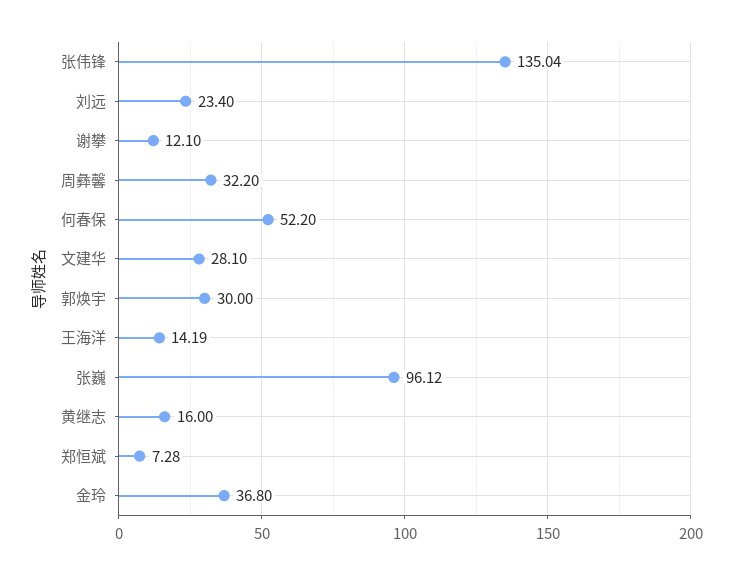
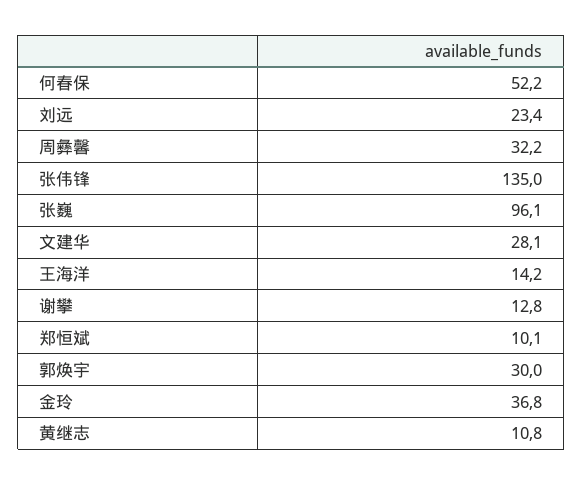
  {
    "张伟锋": 135.04,
    "刘远": 23.4,
-   "谢攀": 12.1,
+   "谢攀": 12.8,
    "周彝馨": 32.2,
    "何春保": 52.2,
    "文建华": 28.1,
    "郭焕宇": 30,
    "王海洋": 14.19,
    "张巍": 96.12,
-   "黄继志": 16,
+   "黄继志": 10.8,
-   "郑恒斌": 7.28,
+   "郑恒斌": 10.1,
    "金玲": 36.8
  }

